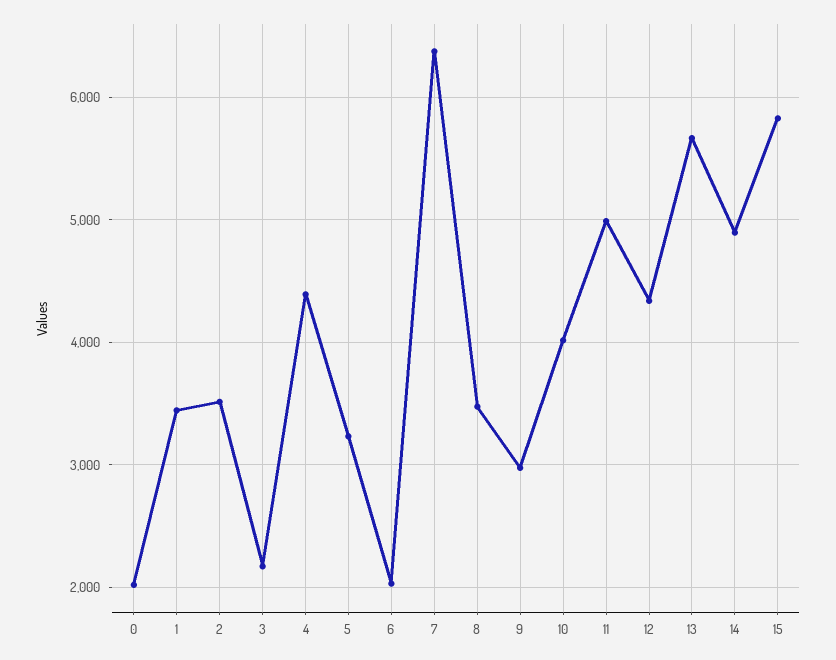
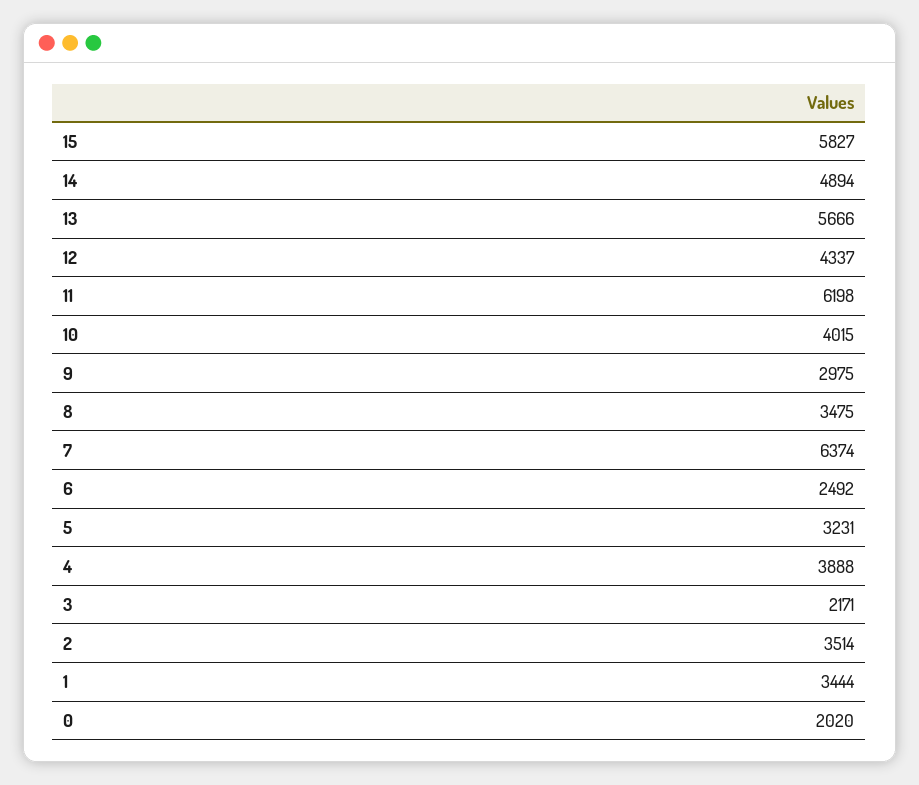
  {
    "0": 2020,
    "1": 3444,
    "2": 3514,
    "3": 2171,
-   "4": 4400,
+   "4": 3888,
    "5": 3231,
-   "6": 2000,
+   "6": 2492,
    "7": 6374,
    "8": 3475,
    "9": 2975,
    "10": 4015,
-   "11": 5000,
+   "11": 6198,
    "12": 4337,
    "13": 5666,
    "14": 4894,
    "15": 5827
  }

